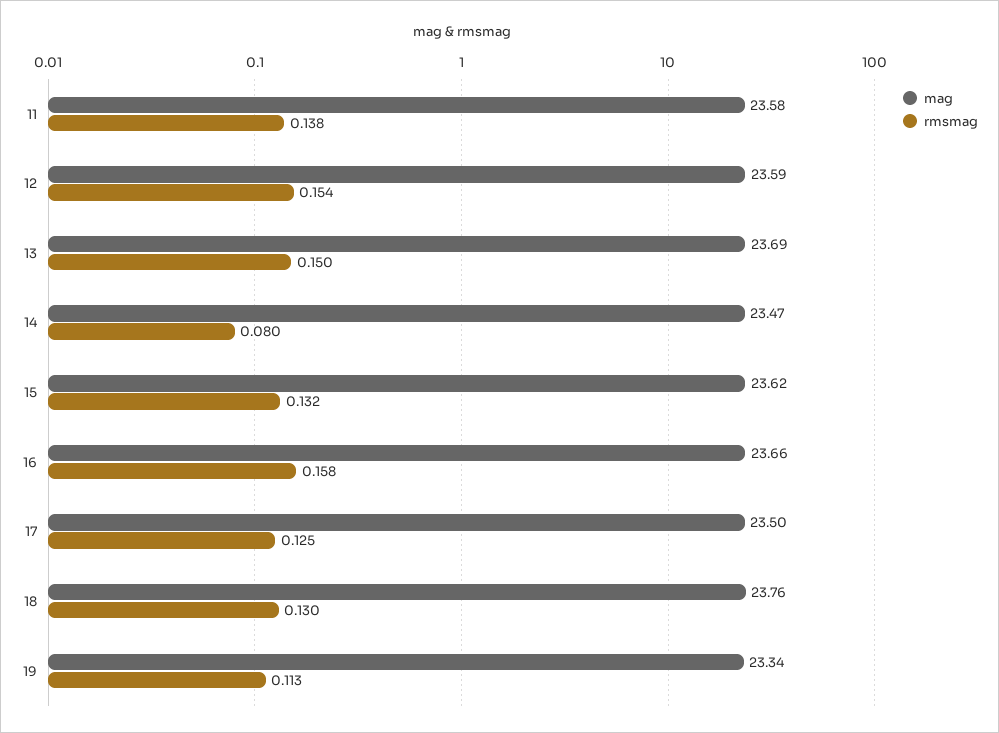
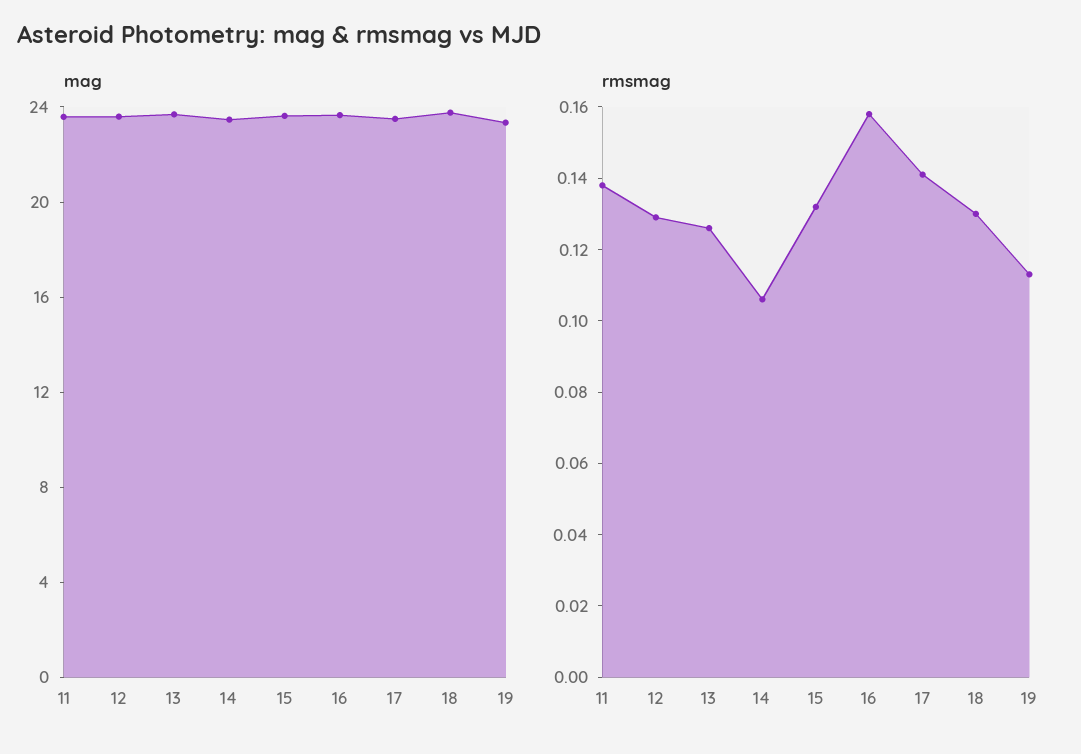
  {
    "mag": {
      "11": 23.58,
      "12": 23.59,
      "13": 23.69,
      "14": 23.47,
      "15": 23.62,
      "16": 23.66,
      "17": 23.5,
      "18": 23.76,
      "19": 23.34
    },
    "rmsmag": {
      "11": 0.138,
-     "12": 0.154,
+     "12": 0.13,
-     "13": 0.15,
+     "13": 0.125,
-     "14": 0.08,
+     "14": 0.105,
      "15": 0.132,
      "16": 0.158,
-     "17": 0.125,
+     "17": 0.14,
      "18": 0.13,
      "19": 0.113
    }
  }

